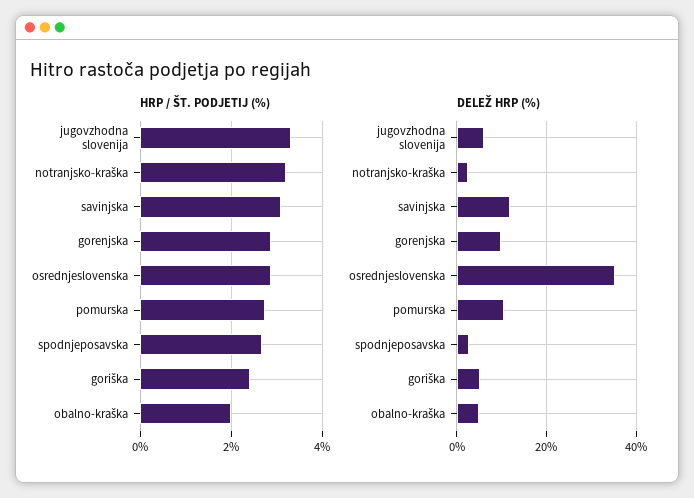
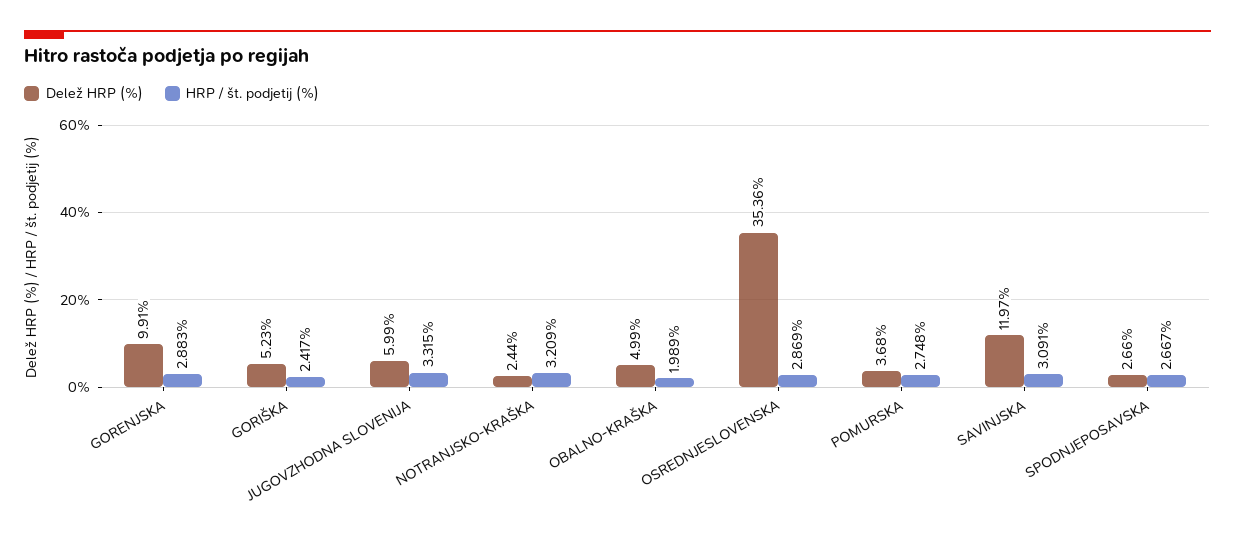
  {
    "HRP / ŠT. PODJETIJ (%)": {
      "jugovzhodna slovenija": 3.315,
      "notranjsko-kraška": 3.209,
      "savinjska": 3.091,
      "gorenjska": 2.883,
      "osrednjeslovenska": 2.869,
      "pomurska": 2.748,
      "spodnjeposavska": 2.667,
      "goriška": 2.417,
      "obalno-kraška": 1.989
    },
    "DELEŽ HRP (%)": {
      "jugovzhodna slovenija": 5.99,
      "notranjsko-kraška": 2.44,
      "savinjska": 11.97,
      "gorenjska": 9.91,
      "osrednjeslovenska": 35.36,
-     "pomurska": 10,
+     "pomurska": 3.68,
      "spodnjeposavska": 2.66,
      "goriška": 5.23,
      "obalno-kraška": 4.99
    }
  }

